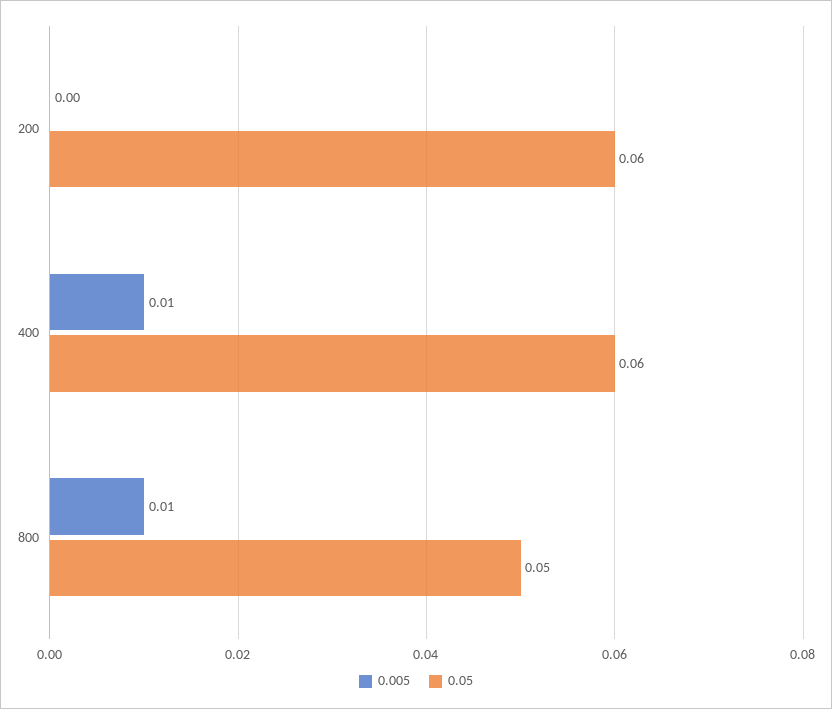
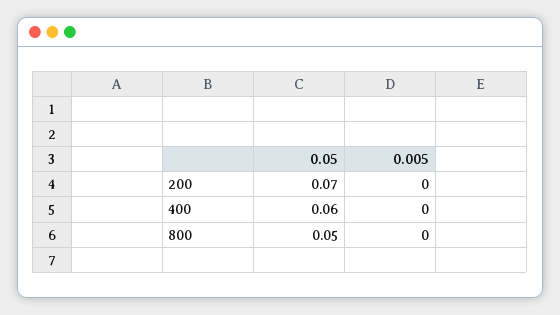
  {
    "0.005": {
      "200": 0,
-     "400": 0.01,
+     "400": 0,
-     "800": 0.01
+     "800": 0
    },
    "0.05": {
-     "200": 0.06,
+     "200": 0.07,
      "400": 0.06,
      "800": 0.05
    }
  }

